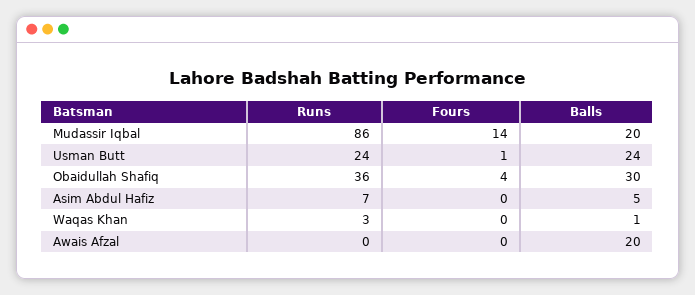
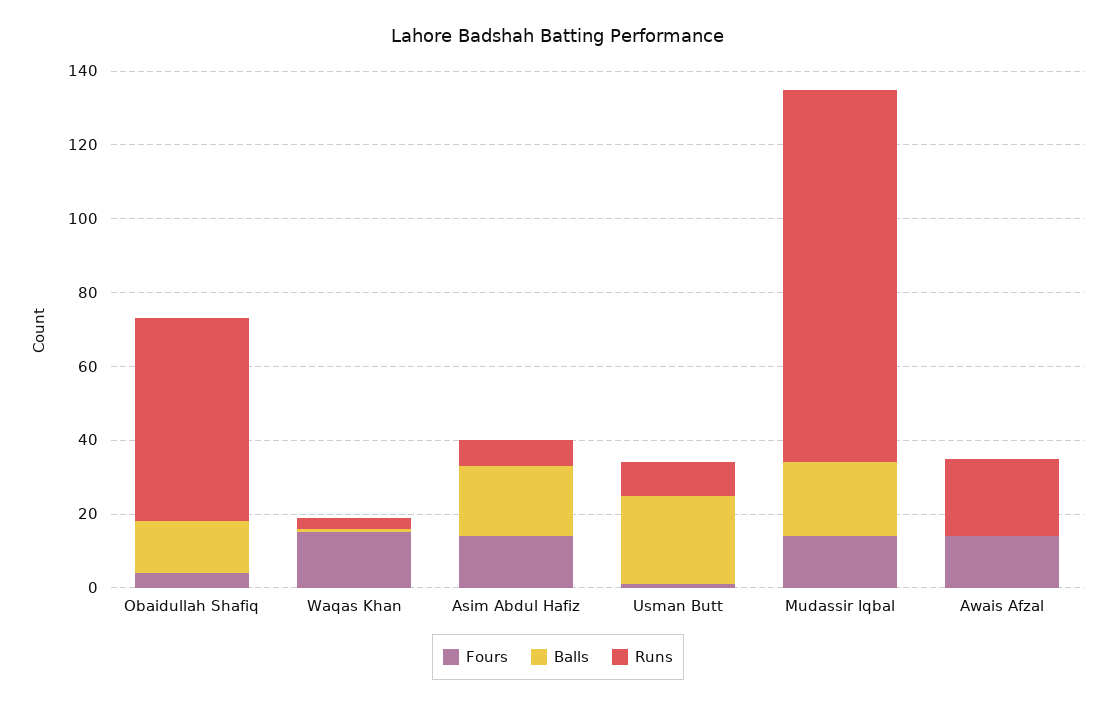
  {
    "Runs": {
-     "Mudassir Iqbal": 86,
+     "Mudassir Iqbal": 100,
-     "Usman Butt": 24,
+     "Usman Butt": 10,
-     "Obaidullah Shafiq": 36,
+     "Obaidullah Shafiq": 55,
      "Asim Abdul Hafiz": 7,
      "Waqas Khan": 3,
-     "Awais Afzal": 0
+     "Awais Afzal": 20
    },
    "Fours": {
      "Mudassir Iqbal": 14,
      "Usman Butt": 1,
      "Obaidullah Shafiq": 4,
-     "Asim Abdul Hafiz": 0,
+     "Asim Abdul Hafiz": 15,
-     "Waqas Khan": 0,
+     "Waqas Khan": 15,
-     "Awais Afzal": 0
+     "Awais Afzal": 15
    },
    "Balls": {
      "Mudassir Iqbal": 20,
      "Usman Butt": 24,
-     "Obaidullah Shafiq": 30,
+     "Obaidullah Shafiq": 15,
-     "Asim Abdul Hafiz": 5,
+     "Asim Abdul Hafiz": 20,
      "Waqas Khan": 1,
-     "Awais Afzal": 20
+     "Awais Afzal": 0
    }
  }

